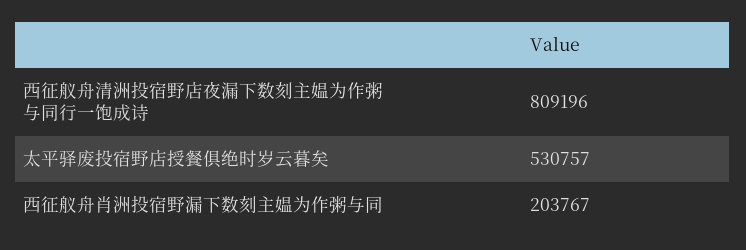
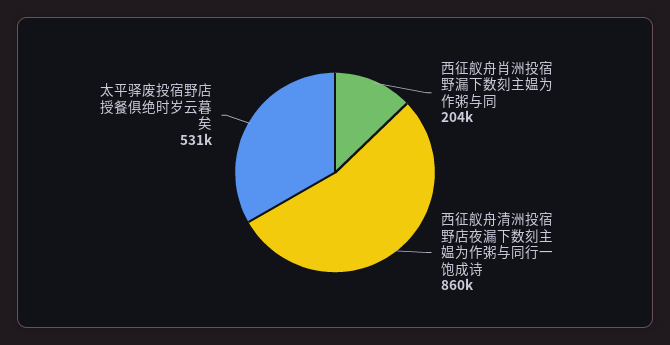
  {
-   "西征舣舟清洲投宿野店夜漏下数刻主媪为作粥与同行一饱成诗": 809196,
+   "西征舣舟清洲投宿野店夜漏下数刻主媪为作粥与同行一饱成诗": 860000,
    "太平驿废投宿野店授餐俱绝时岁云暮矣": 530757,
    "西征舣舟肖洲投宿野漏下数刻主媪为作粥与同": 203767
  }

